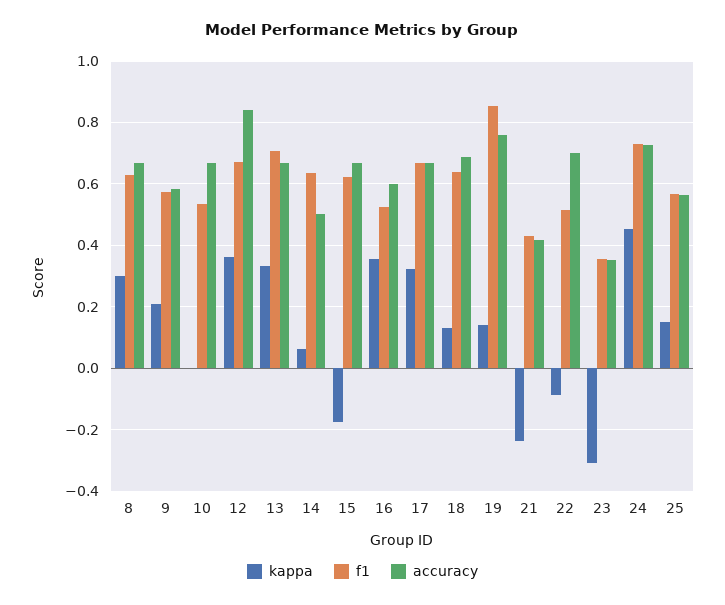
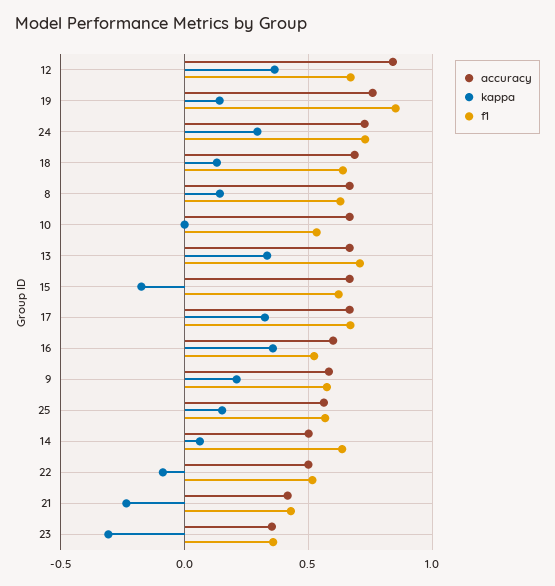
  {
    "kappa": {
-     "8": 0.3,
+     "8": 0.15,
      "9": 0.22,
      "10": 0,
      "12": 0.36,
      "13": 0.34,
      "14": 0.06,
      "15": -0.18,
      "16": 0.36,
      "17": 0.32,
      "18": 0.14,
      "19": 0.14,
      "21": -0.24,
      "22": -0.08,
      "23": -0.3,
-     "24": 0.46,
+     "24": 0.3,
      "25": 0.16
    },
    "f1": {
      "8": 0.62,
      "9": 0.58,
      "10": 0.54,
      "12": 0.68,
      "13": 0.7,
      "14": 0.64,
      "15": 0.62,
      "16": 0.52,
      "17": 0.66,
      "18": 0.64,
      "19": 0.86,
      "21": 0.42,
      "22": 0.52,
      "23": 0.36,
      "24": 0.72,
      "25": 0.56
    },
    "accuracy": {
      "8": 0.66,
      "9": 0.58,
      "10": 0.66,
      "12": 0.84,
      "13": 0.66,
      "14": 0.5,
      "15": 0.66,
      "16": 0.6,
      "17": 0.66,
      "18": 0.68,
      "19": 0.76,
      "21": 0.42,
-     "22": 0.7,
+     "22": 0.5,
      "23": 0.36,
      "24": 0.72,
      "25": 0.56
    }
  }

